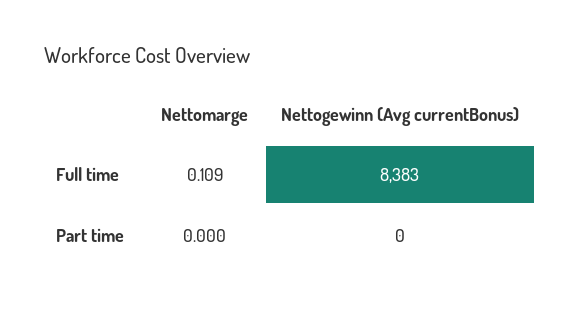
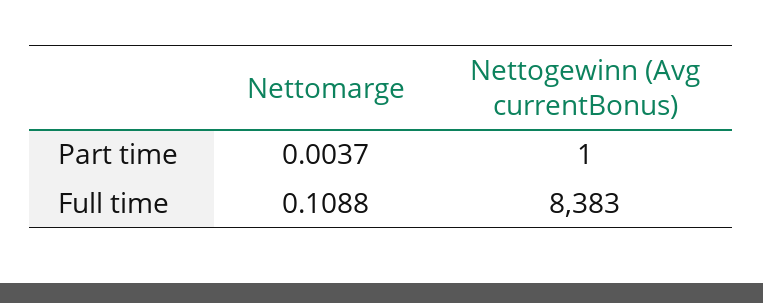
  {
    "Nettomarge": {
      "Full time": 0.1088,
-     "Part time": 0
+     "Part time": 0.0037
    },
    "Nettogewinn (Avg currentBonus)": {
      "Full time": 8383,
-     "Part time": 0
+     "Part time": 1
    }
  }

